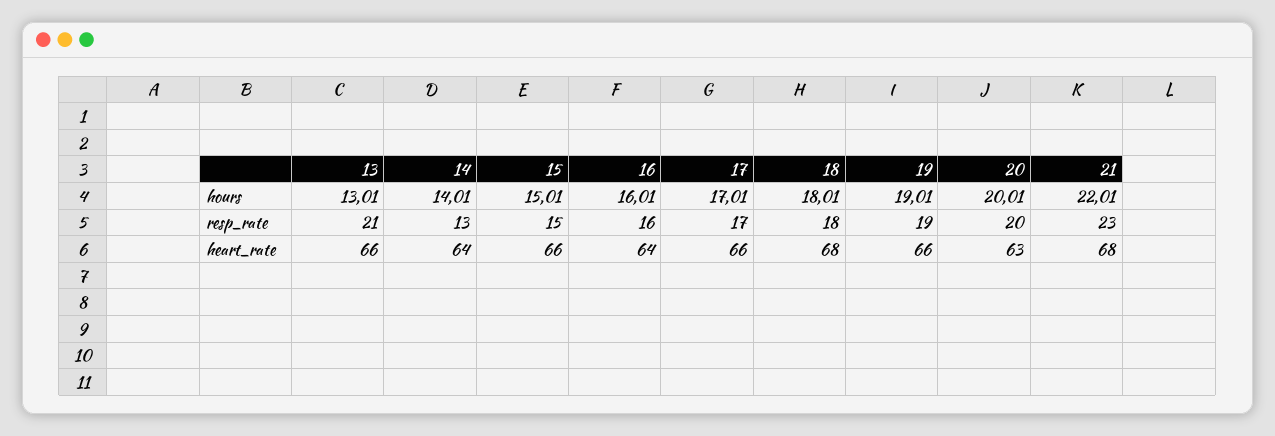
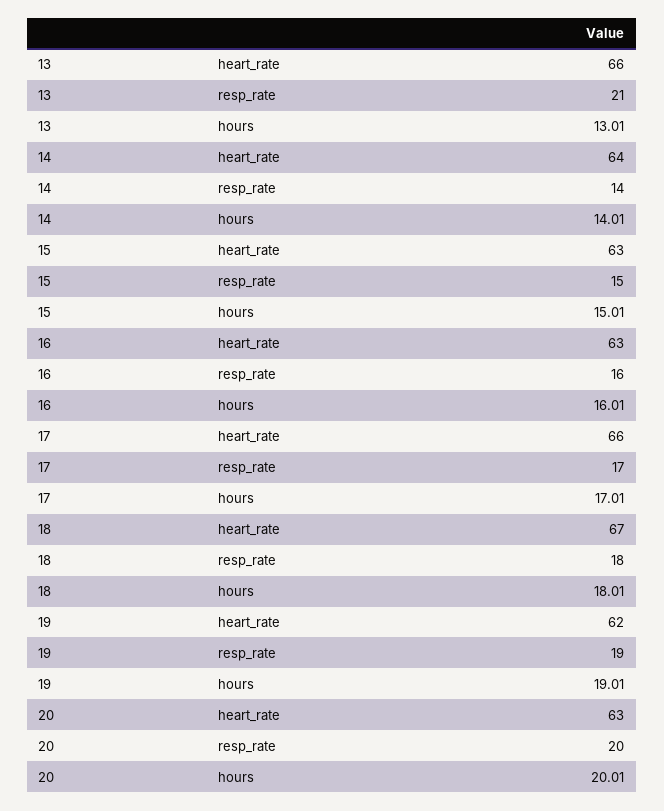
  {
    "13": {
      "hours": 13.01,
      "resp_rate": 21,
      "heart_rate": 66
    },
    "14": {
      "hours": 14.01,
-     "resp_rate": 13,
+     "resp_rate": 14,
      "heart_rate": 64
    },
    "15": {
      "hours": 15.01,
      "resp_rate": 15,
-     "heart_rate": 66
+     "heart_rate": 63
    },
    "16": {
      "hours": 16.01,
      "resp_rate": 16,
-     "heart_rate": 64
+     "heart_rate": 63
    },
    "17": {
      "hours": 17.01,
      "resp_rate": 17,
      "heart_rate": 66
    },
    "18": {
      "hours": 18.01,
      "resp_rate": 18,
-     "heart_rate": 68
+     "heart_rate": 67
    },
    "19": {
      "hours": 19.01,
      "resp_rate": 19,
-     "heart_rate": 66
+     "heart_rate": 62
    },
    "20": {
      "hours": 20.01,
      "resp_rate": 20,
      "heart_rate": 63
-   },
+   }
-   "21": {
-     "hours": 22.01,
-     "resp_rate": 23,
-     "heart_rate": 68
-   }
  }

